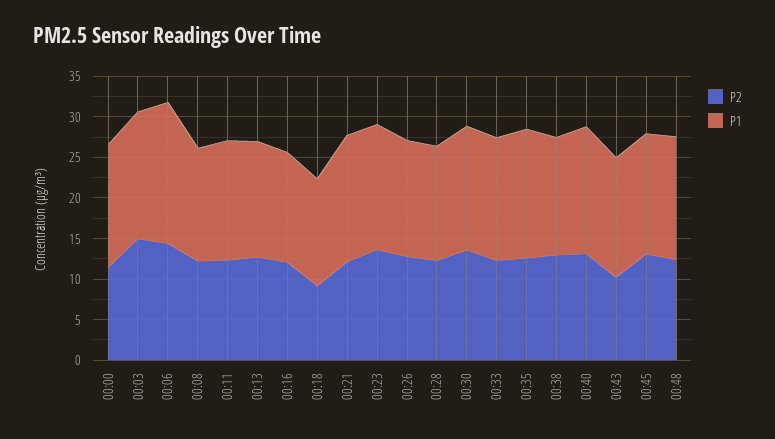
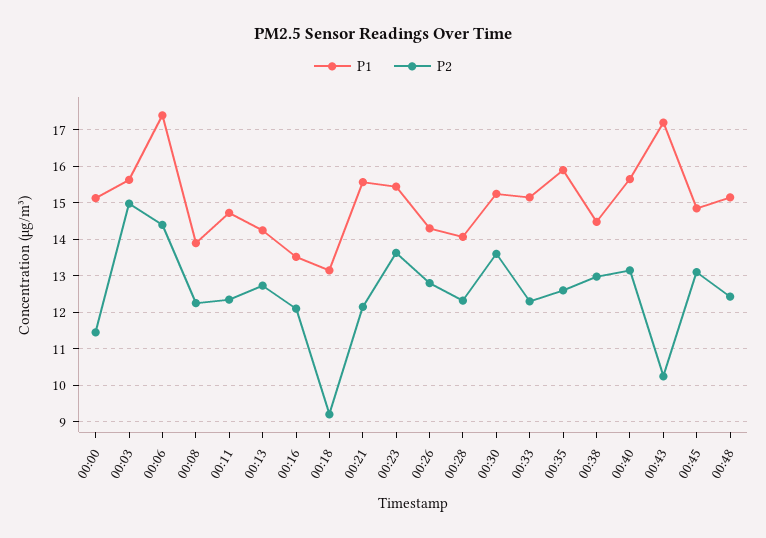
  {
    "P2": {
      "00:00": 11.4,
      "00:03": 15,
      "00:06": 14.4,
      "00:08": 12.2,
      "00:11": 12.4,
      "00:13": 12.8,
      "00:16": 12.2,
      "00:18": 9.2,
      "00:21": 12.2,
      "00:23": 13.6,
      "00:26": 12.8,
      "00:28": 12.4,
      "00:30": 13.6,
      "00:33": 12.4,
      "00:35": 12.6,
      "00:38": 13,
      "00:40": 13.2,
      "00:43": 10.2,
      "00:45": 13.2,
      "00:48": 12.4
    },
    "P1": {
      "00:00": 15.2,
      "00:03": 15.6,
      "00:06": 17.4,
      "00:08": 14,
      "00:11": 14.8,
      "00:13": 14.2,
      "00:16": 13.6,
      "00:18": 13.2,
      "00:21": 15.6,
      "00:23": 15.4,
      "00:26": 14.4,
      "00:28": 14,
      "00:30": 15.2,
      "00:33": 15.2,
      "00:35": 16,
      "00:38": 14.4,
      "00:40": 15.6,
-     "00:43": 15,
+     "00:43": 17.2,
      "00:45": 14.8,
      "00:48": 15.2
    }
  }

